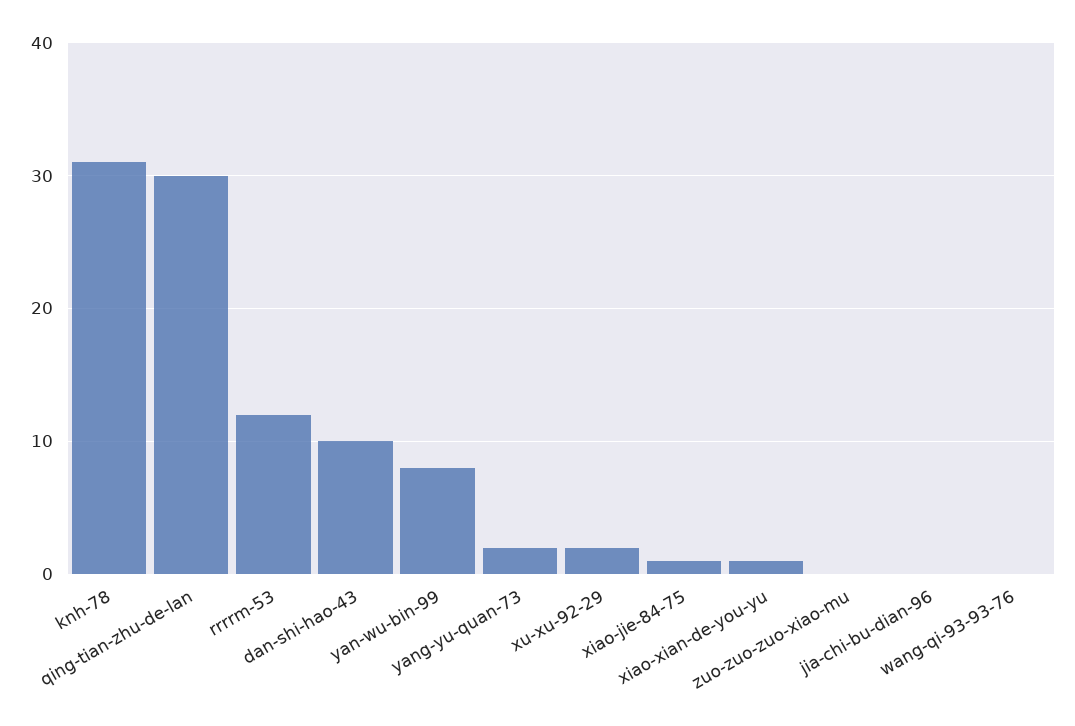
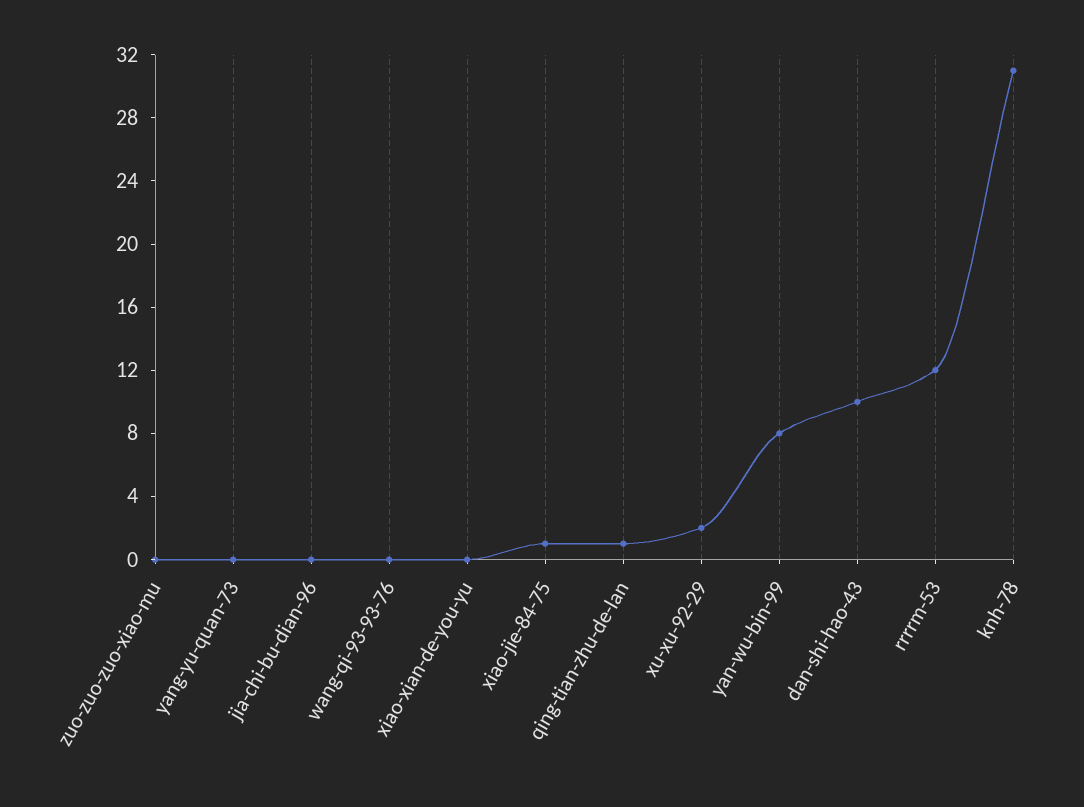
  {
    "knh-78": 31,
-   "qing-tian-zhu-de-lan": 30,
+   "qing-tian-zhu-de-lan": 1,
    "rrrrm-53": 12,
    "dan-shi-hao-43": 10,
    "yan-wu-bin-99": 8,
-   "yang-yu-quan-73": 2,
+   "yang-yu-quan-73": 0,
    "xu-xu-92-29": 2,
    "xiao-jie-84-75": 1,
-   "xiao-xian-de-you-yu": 1,
+   "xiao-xian-de-you-yu": 0,
    "zuo-zuo-zuo-xiao-mu": 0,
    "jia-chi-bu-dian-96": 0,
    "wang-qi-93-93-76": 0
  }

